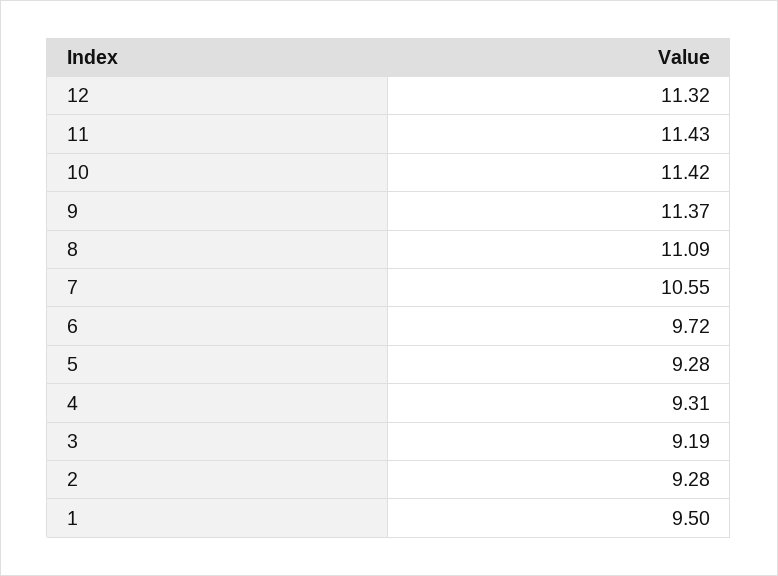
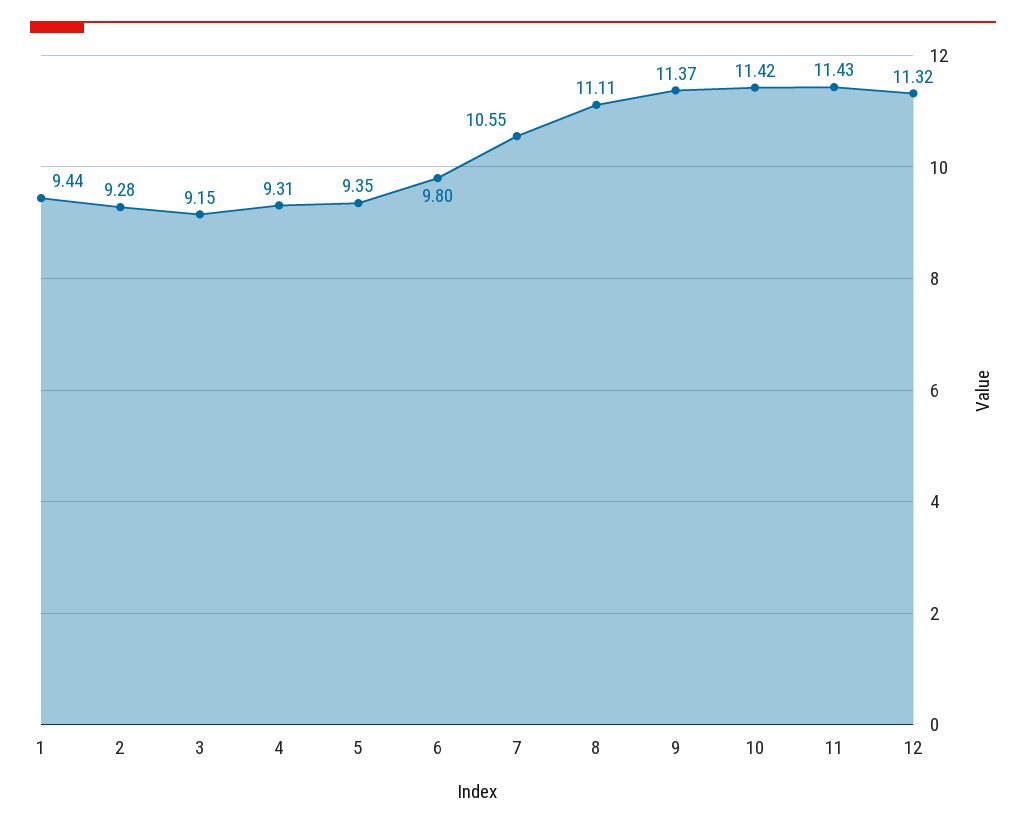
  {
    "12": 11.32,
    "11": 11.43,
    "10": 11.42,
    "9": 11.37,
-   "8": 11.09,
+   "8": 11.11,
    "7": 10.55,
-   "6": 9.72,
+   "6": 9.8,
-   "5": 9.28,
+   "5": 9.35,
    "4": 9.31,
-   "3": 9.19,
+   "3": 9.15,
    "2": 9.28,
-   "1": 9.5
+   "1": 9.44
  }

